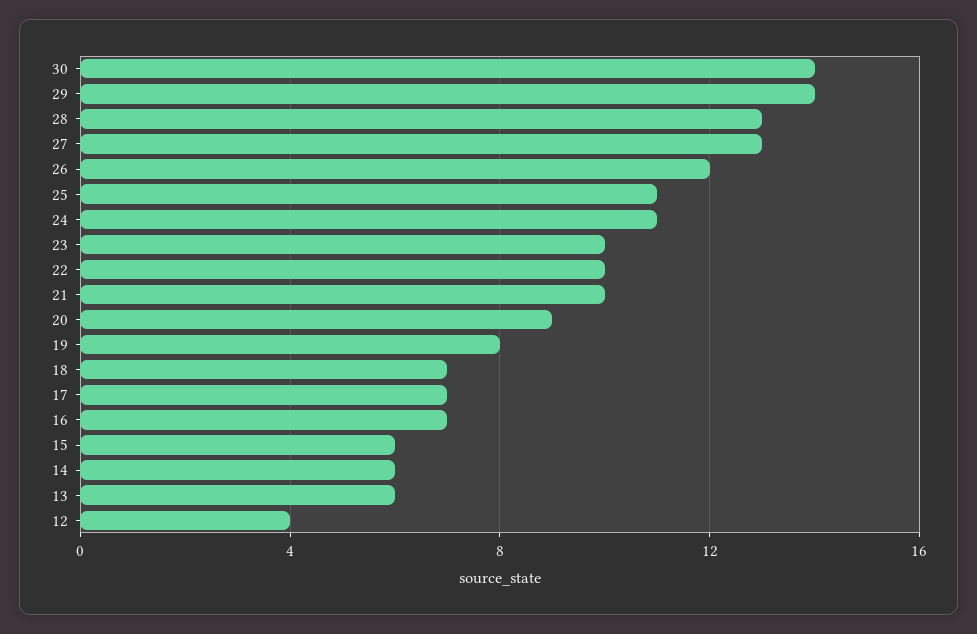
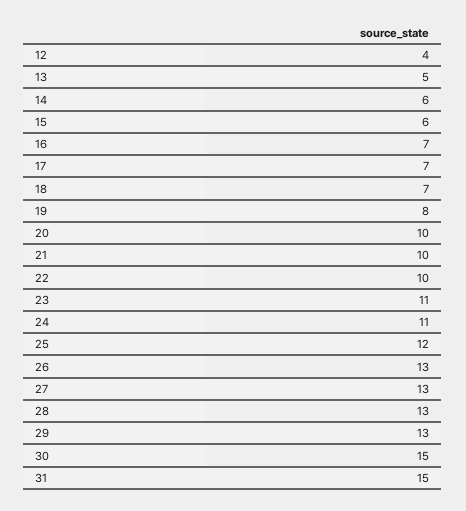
  {
-   "30": 14,
+   "30": 15,
-   "29": 14,
+   "29": 13,
    "28": 13,
    "27": 13,
-   "26": 12,
+   "26": 13,
-   "25": 11,
+   "25": 12,
    "24": 11,
-   "23": 10,
+   "23": 11,
    "22": 10,
    "21": 10,
-   "20": 9,
+   "20": 10,
    "19": 8,
    "18": 7,
    "17": 7,
    "16": 7,
    "15": 6,
    "14": 6,
-   "13": 6,
+   "13": 5,
-   "12": 4
+   "12": 4,
+   "31": 15
  }

